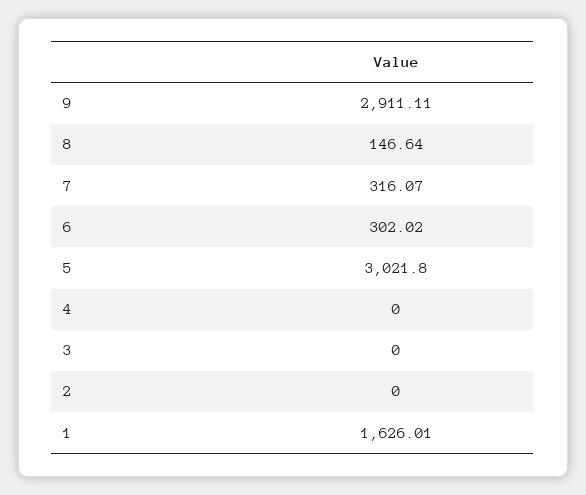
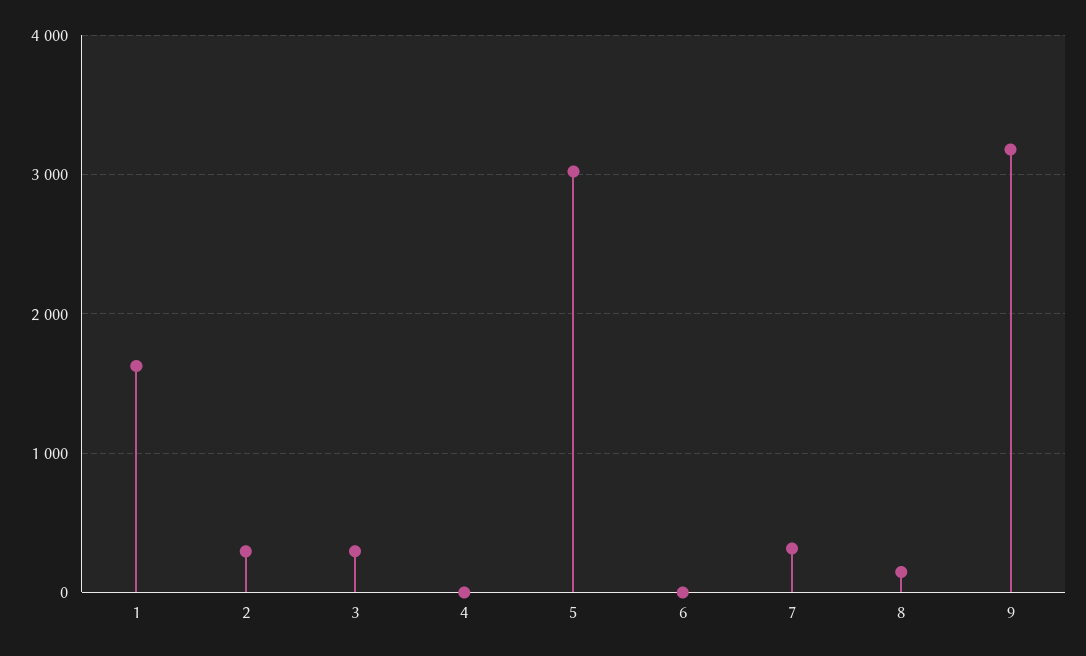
  {
-   "9": 2911.11,
+   "9": 3200,
    "8": 146.64,
    "7": 316.07,
-   "6": 302.02,
+   "6": 0,
    "5": 3021.8,
    "4": 0,
-   "3": 0,
+   "3": 300,
-   "2": 0,
+   "2": 300,
    "1": 1626.01
  }

